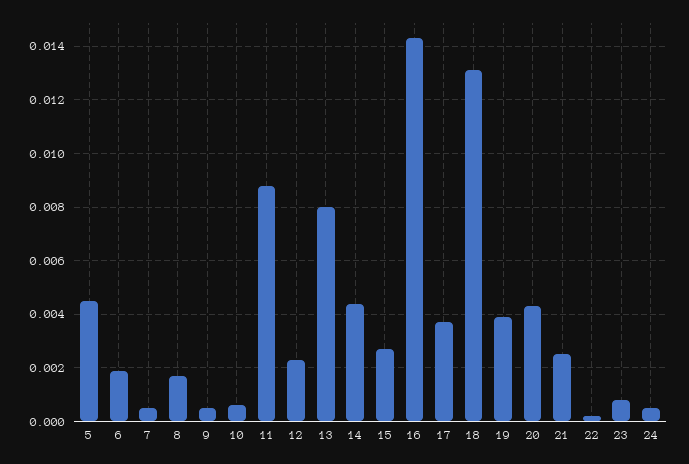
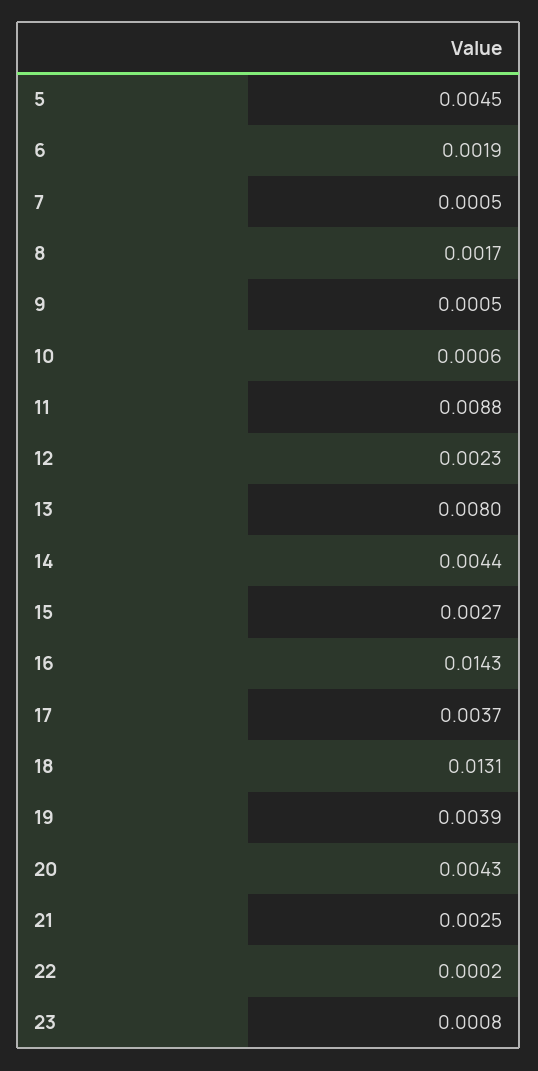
  {
    "5": 0.0045,
    "6": 0.0019,
    "7": 0.0005,
    "8": 0.0017,
    "9": 0.0005,
    "10": 0.0006,
    "11": 0.0088,
    "12": 0.0023,
    "13": 0.008,
    "14": 0.0044,
    "15": 0.0027,
    "16": 0.0143,
    "17": 0.0037,
    "18": 0.0131,
    "19": 0.0039,
    "20": 0.0043,
    "21": 0.0025,
    "22": 0.0002,
-   "23": 0.0008,
+   "23": 0.0008
-   "24": 0.0005
  }

